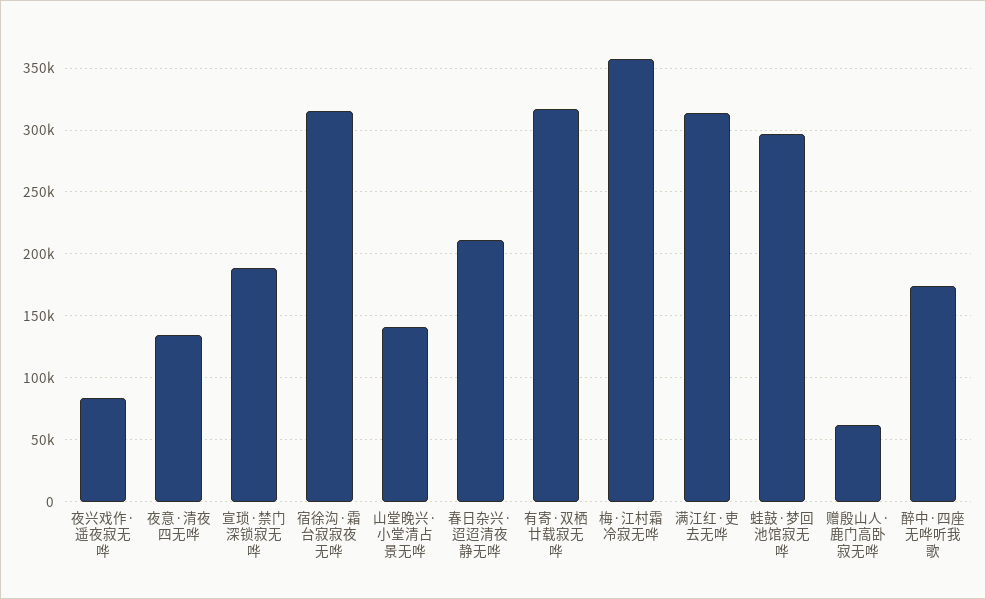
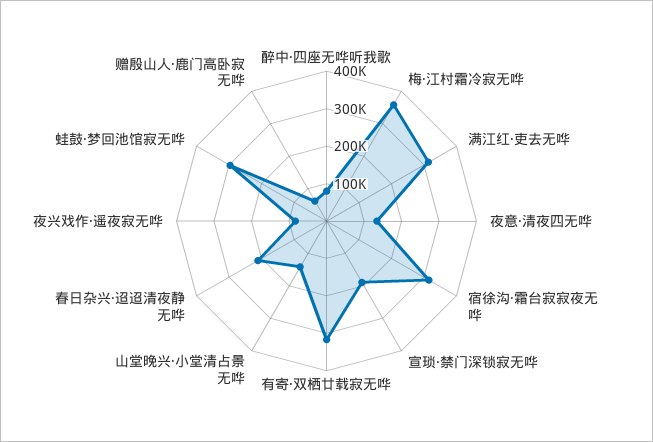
  {
    "夜兴戏作·遥夜寂无哗": 85000,
    "夜意·清夜四无哗": 135000,
    "宣琐·禁门深锁寂无哗": 190000,
    "宿徐沟·霜台寂寂夜无哗": 315000,
    "山堂晚兴·小堂清占景无哗": 140000,
    "春日杂兴·迢迢清夜静无哗": 210000,
    "有寄·双栖廿载寂无哗": 315000,
    "梅·江村霜冷寂无哗": 360000,
    "满江红·吏去无哗": 315000,
    "蛙鼓·梦回池馆寂无哗": 295000,
    "赠殷山人·鹿门高卧寂无哗": 60000,
-   "醉中·四座无哗听我歌": 175000
+   "醉中·四座无哗听我歌": 75000
  }

